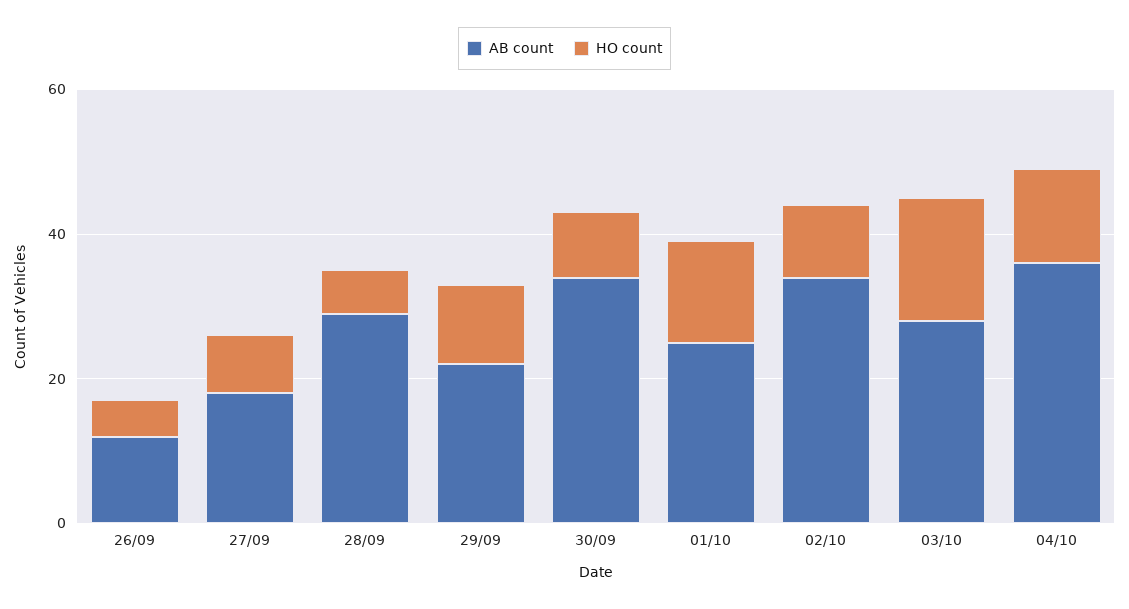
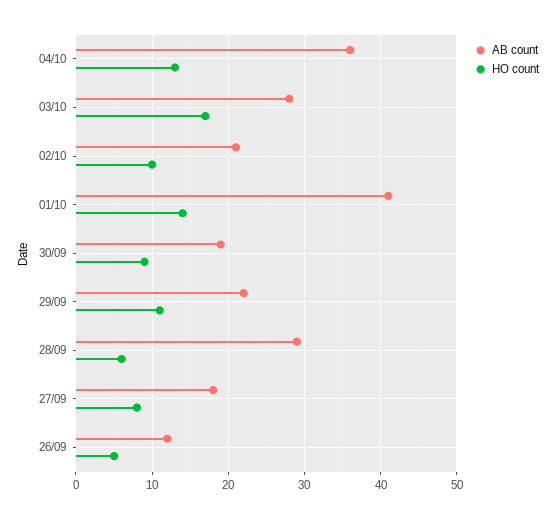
  {
    "AB count": {
      "26/09": 12,
      "27/09": 18,
      "28/09": 29,
      "29/09": 22,
-     "30/09": 35,
+     "30/09": 19,
-     "01/10": 25,
+     "01/10": 41,
-     "02/10": 35,
+     "02/10": 21,
      "03/10": 28,
      "04/10": 36
    },
    "HO count": {
      "26/09": 5,
      "27/09": 8,
      "28/09": 6,
      "29/09": 11,
      "30/09": 9,
      "01/10": 14,
      "02/10": 10,
      "03/10": 17,
      "04/10": 13
    }
  }

